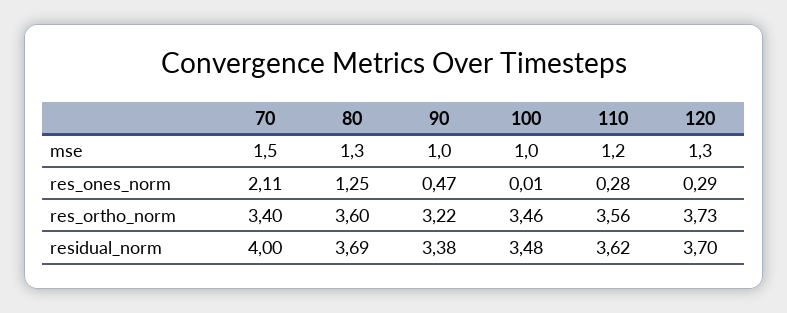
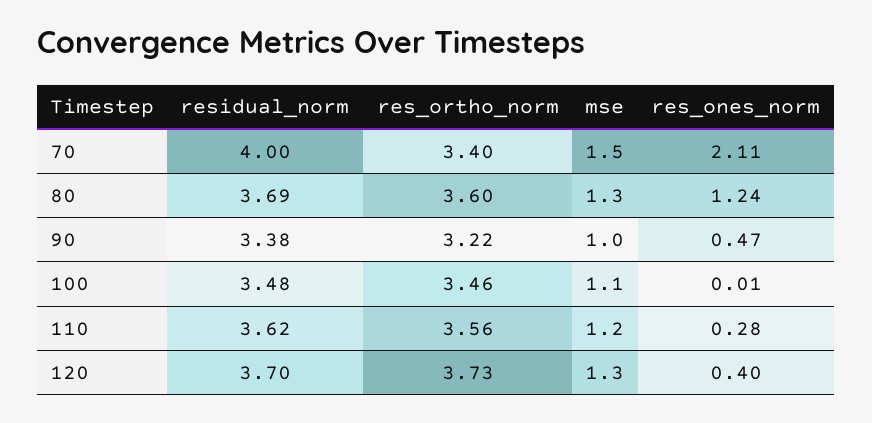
  {
    "70": {
      "mse": 1.5,
      "res_ones_norm": 2.11,
      "res_ortho_norm": 3.4,
      "residual_norm": 4
    },
    "80": {
      "mse": 1.3,
-     "res_ones_norm": 1.25,
+     "res_ones_norm": 1.24,
      "res_ortho_norm": 3.6,
      "residual_norm": 3.69
    },
    "90": {
      "mse": 1,
      "res_ones_norm": 0.47,
      "res_ortho_norm": 3.22,
      "residual_norm": 3.38
    },
    "100": {
-     "mse": 1,
+     "mse": 1.1,
      "res_ones_norm": 0.01,
      "res_ortho_norm": 3.46,
      "residual_norm": 3.48
    },
    "110": {
      "mse": 1.2,
      "res_ones_norm": 0.28,
      "res_ortho_norm": 3.56,
      "residual_norm": 3.62
    },
    "120": {
      "mse": 1.3,
-     "res_ones_norm": 0.29,
+     "res_ones_norm": 0.4,
      "res_ortho_norm": 3.73,
      "residual_norm": 3.7
    }
  }

